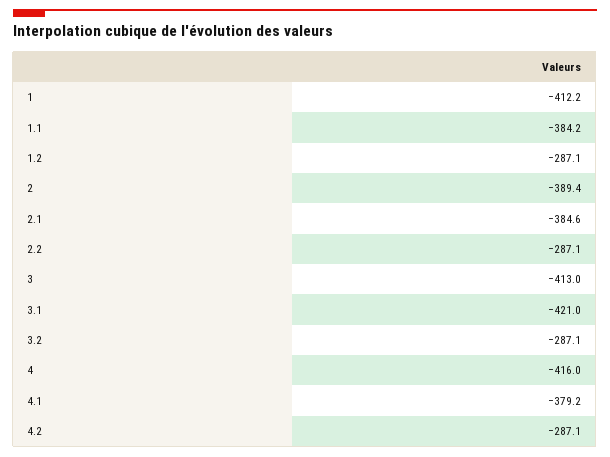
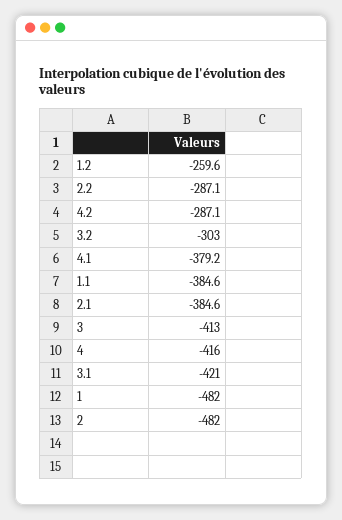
  {
-   "1": -412.2,
+   "1": -482,
-   "1.1": -384.2,
+   "1.1": -384.6,
-   "1.2": -287.1,
+   "1.2": -259.6,
-   "2": -389.4,
+   "2": -482,
    "2.1": -384.6,
    "2.2": -287.1,
    "3": -413,
    "3.1": -421,
-   "3.2": -287.1,
+   "3.2": -303,
    "4": -416,
    "4.1": -379.2,
    "4.2": -287.1
  }

